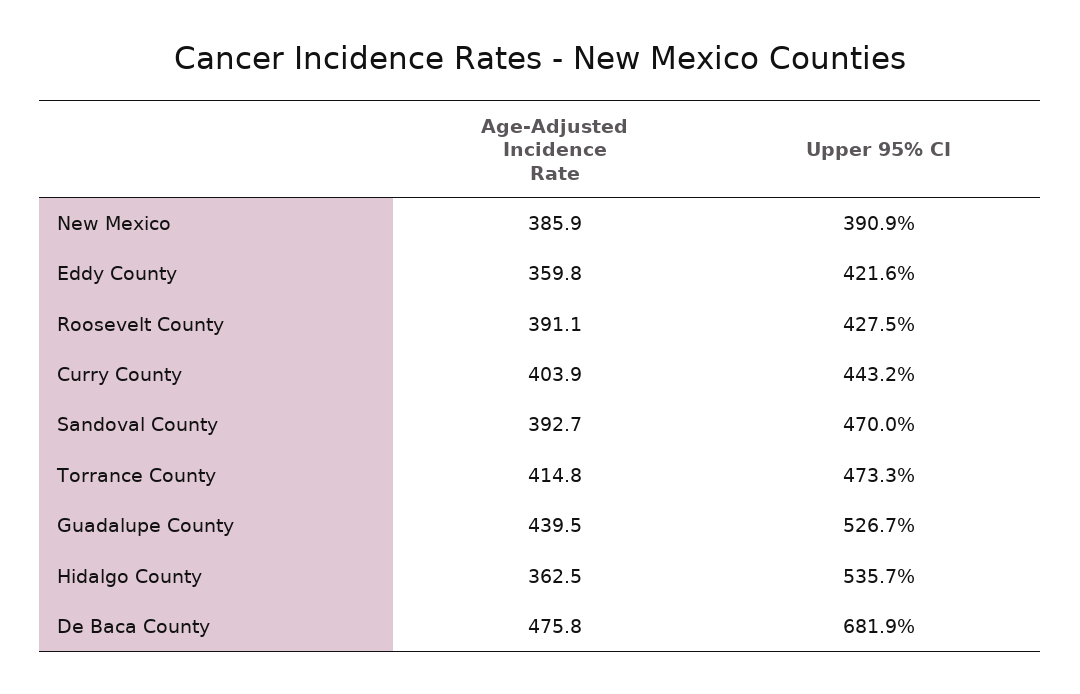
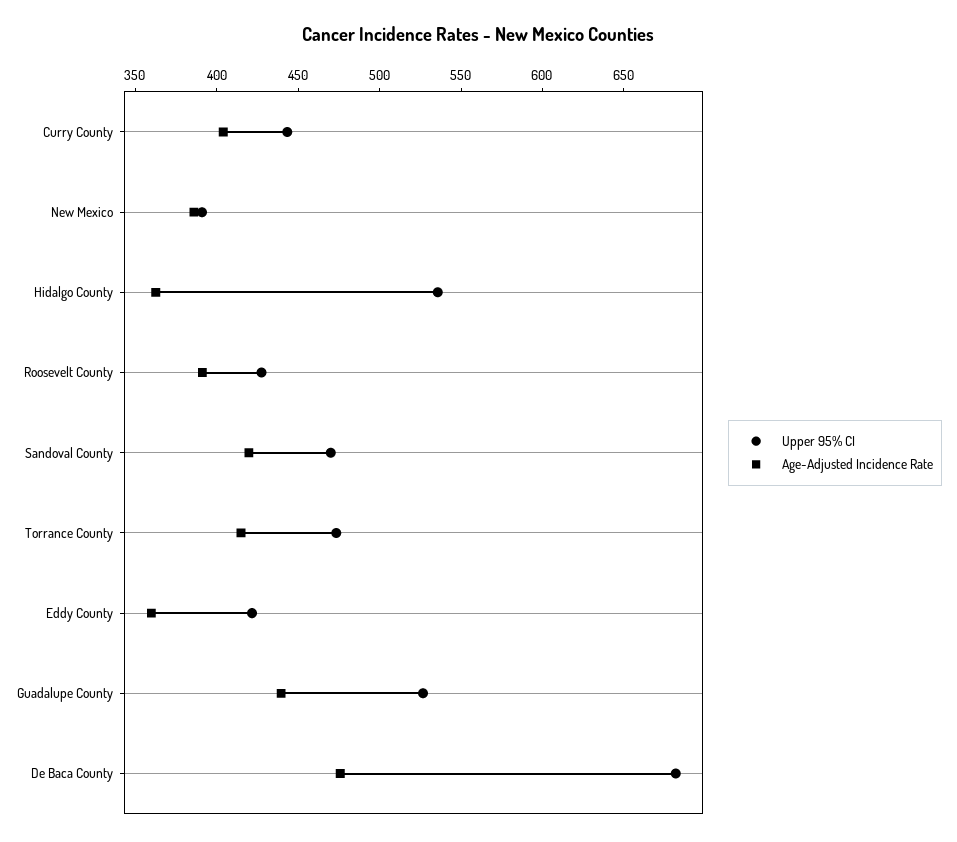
  {
    "Age-Adjusted Incidence Rate": {
      "New Mexico": 385.9,
      "Eddy County": 359.8,
      "Roosevelt County": 391.1,
      "Curry County": 403.9,
-     "Sandoval County": 392.7,
+     "Sandoval County": 420,
      "Torrance County": 414.8,
      "Guadalupe County": 439.5,
      "Hidalgo County": 362.5,
      "De Baca County": 475.8
    },
    "Upper 95% CI": {
      "New Mexico": 390.9,
      "Eddy County": 421.6,
      "Roosevelt County": 427.5,
      "Curry County": 443.2,
      "Sandoval County": 470,
      "Torrance County": 473.3,
      "Guadalupe County": 526.7,
      "Hidalgo County": 535.7,
      "De Baca County": 681.9
    }
  }

